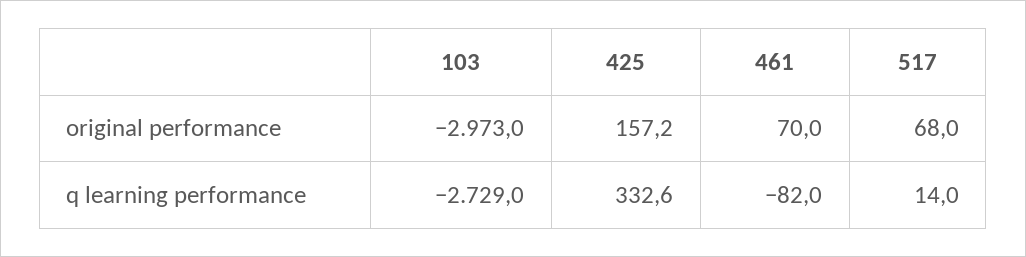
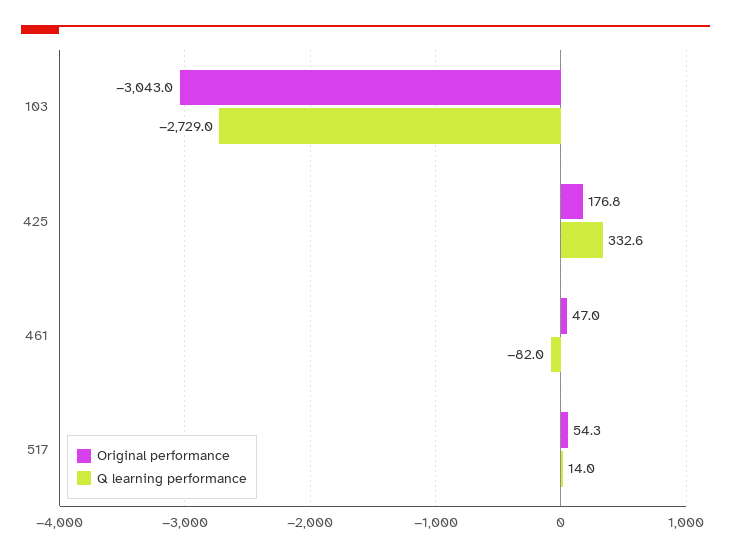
  {
    "original performance": {
-     "103": -2973,
+     "103": -3043,
-     "425": 157.2,
+     "425": 176.8,
-     "461": 70,
+     "461": 47,
-     "517": 68
+     "517": 54.3
    },
    "q learning performance": {
      "103": -2729,
      "425": 332.6,
      "461": -82,
      "517": 14
    }
  }

